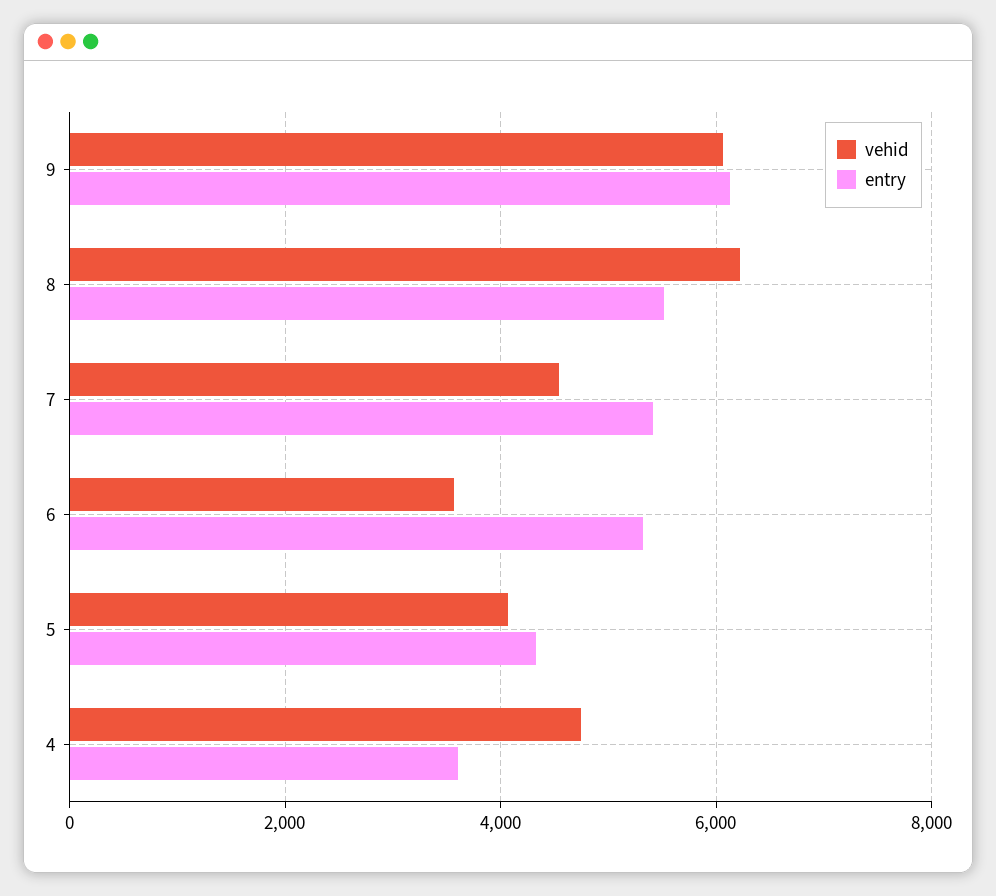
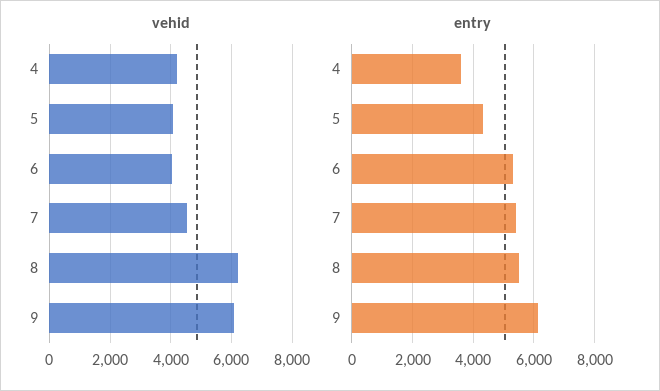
  {
    "vehid": {
      "9": 6000,
      "8": 6200,
      "7": 4600,
-     "6": 3600,
+     "6": 4000,
      "5": 4000,
-     "4": 4800
+     "4": 4200
    },
    "entry": {
      "9": 6200,
      "8": 5600,
      "7": 5400,
      "6": 5400,
      "5": 4400,
      "4": 3600
    }
  }

